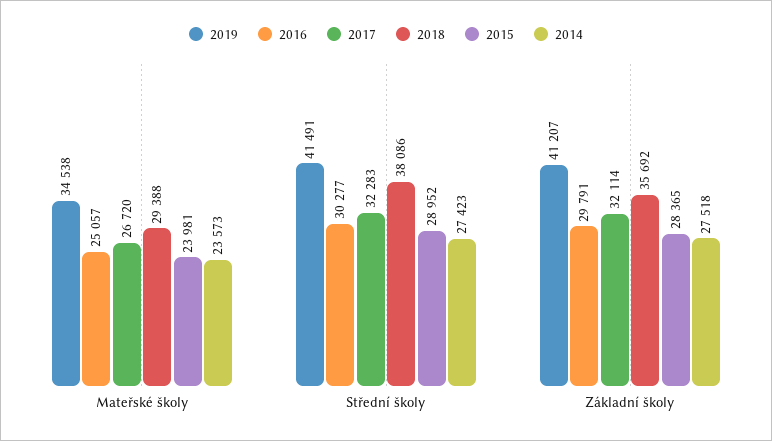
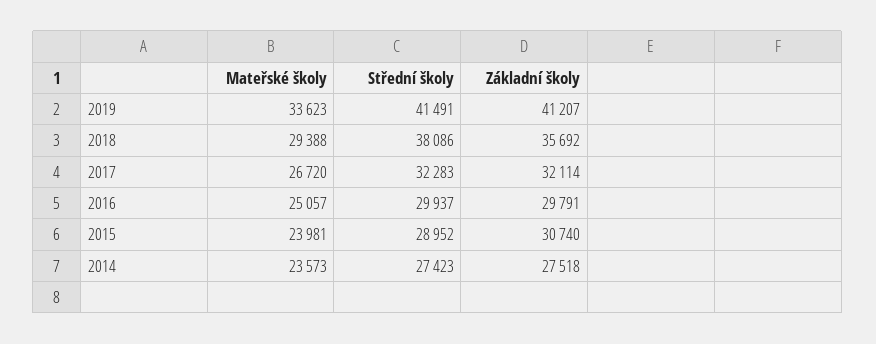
  {
    "2019": {
-     "Mateřské školy": 34538,
+     "Mateřské školy": 33623,
      "Střední školy": 41491,
      "Základní školy": 41207
    },
    "2016": {
      "Mateřské školy": 25057,
-     "Střední školy": 30277,
+     "Střední školy": 29937,
      "Základní školy": 29791
    },
    "2017": {
      "Mateřské školy": 26720,
      "Střední školy": 32283,
      "Základní školy": 32114
    },
    "2018": {
      "Mateřské školy": 29388,
      "Střední školy": 38086,
      "Základní školy": 35692
    },
    "2015": {
      "Mateřské školy": 23981,
      "Střední školy": 28952,
-     "Základní školy": 28365
+     "Základní školy": 30740
    },
    "2014": {
      "Mateřské školy": 23573,
      "Střední školy": 27423,
      "Základní školy": 27518
    }
  }

